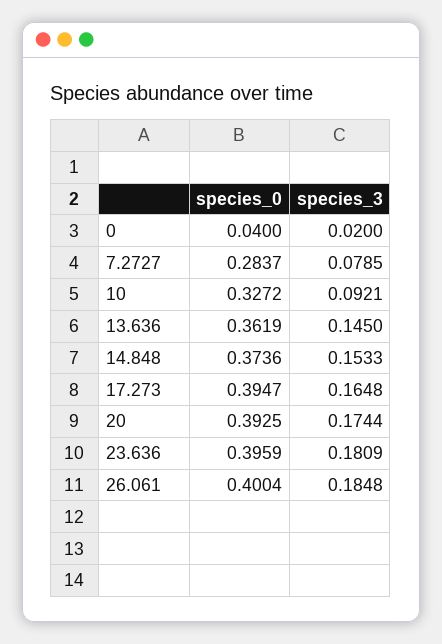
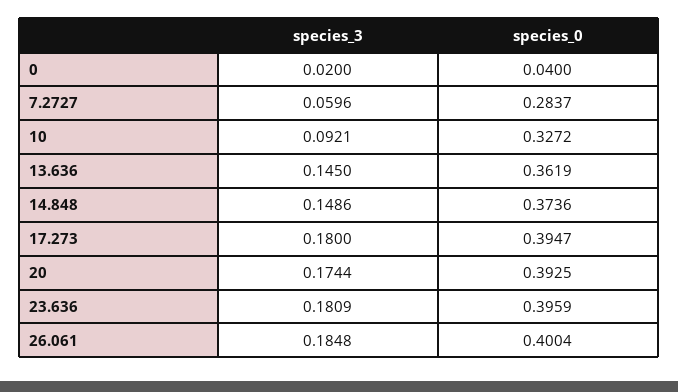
  {
    "species_0": {
      "0": 0.04,
      "7.2727": 0.2837,
      "10": 0.3272,
      "13.636": 0.3619,
      "14.848": 0.3736,
      "17.273": 0.3947,
      "20": 0.3925,
      "23.636": 0.3959,
      "26.061": 0.4004
    },
    "species_3": {
      "0": 0.02,
-     "7.2727": 0.0785,
+     "7.2727": 0.0596,
      "10": 0.0921,
      "13.636": 0.145,
-     "14.848": 0.1533,
+     "14.848": 0.1486,
-     "17.273": 0.1648,
+     "17.273": 0.18,
      "20": 0.1744,
      "23.636": 0.1809,
      "26.061": 0.1848
    }
  }

